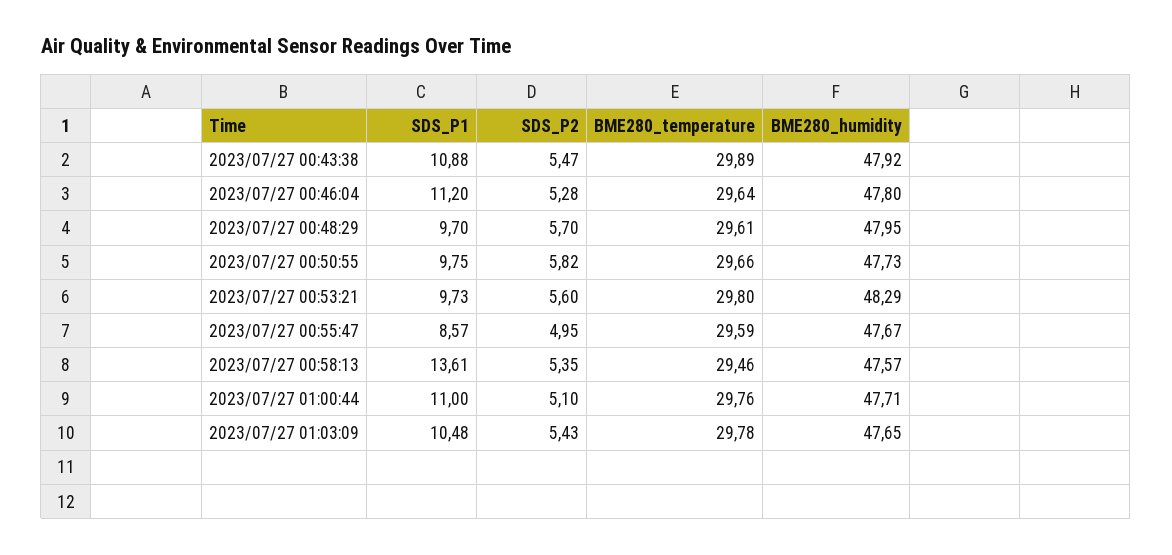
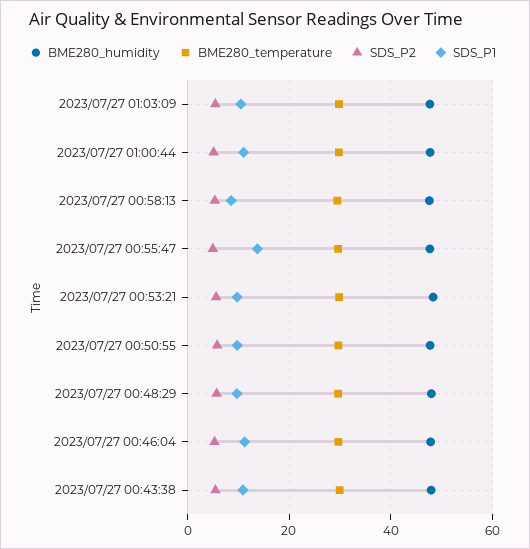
  {
    "SDS_P1": {
      "2023/07/27 00:43:38": 10.88,
      "2023/07/27 00:46:04": 11.2,
      "2023/07/27 00:48:29": 9.7,
      "2023/07/27 00:50:55": 9.75,
      "2023/07/27 00:53:21": 9.73,
-     "2023/07/27 00:55:47": 8.57,
+     "2023/07/27 00:55:47": 14,
-     "2023/07/27 00:58:13": 13.61,
+     "2023/07/27 00:58:13": 8,
      "2023/07/27 01:00:44": 11,
      "2023/07/27 01:03:09": 10.48
    },
    "SDS_P2": {
      "2023/07/27 00:43:38": 5.47,
      "2023/07/27 00:46:04": 5.28,
      "2023/07/27 00:48:29": 5.7,
      "2023/07/27 00:50:55": 5.82,
      "2023/07/27 00:53:21": 5.6,
      "2023/07/27 00:55:47": 4.95,
      "2023/07/27 00:58:13": 5.35,
      "2023/07/27 01:00:44": 5.1,
      "2023/07/27 01:03:09": 5.43
    },
    "BME280_temperature": {
      "2023/07/27 00:43:38": 29.89,
      "2023/07/27 00:46:04": 29.64,
      "2023/07/27 00:48:29": 29.61,
      "2023/07/27 00:50:55": 29.66,
      "2023/07/27 00:53:21": 29.8,
      "2023/07/27 00:55:47": 29.59,
      "2023/07/27 00:58:13": 29.46,
      "2023/07/27 01:00:44": 29.76,
      "2023/07/27 01:03:09": 29.78
    },
    "BME280_humidity": {
      "2023/07/27 00:43:38": 47.92,
      "2023/07/27 00:46:04": 47.8,
      "2023/07/27 00:48:29": 47.95,
      "2023/07/27 00:50:55": 47.73,
      "2023/07/27 00:53:21": 48.29,
      "2023/07/27 00:55:47": 47.67,
      "2023/07/27 00:58:13": 47.57,
      "2023/07/27 01:00:44": 47.71,
      "2023/07/27 01:03:09": 47.65
    }
  }

